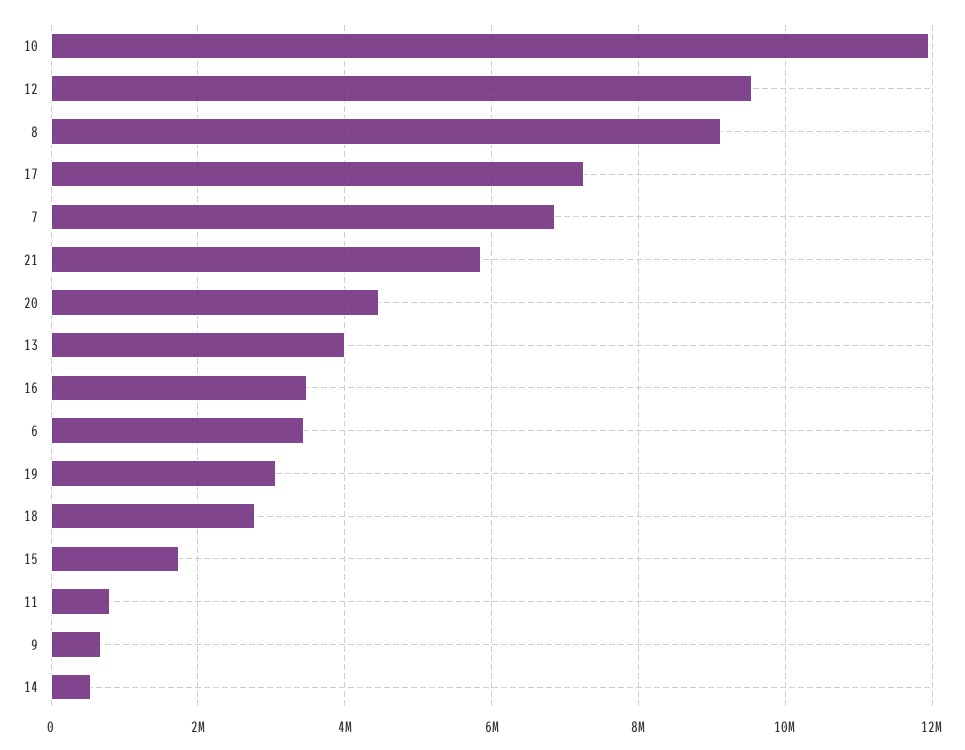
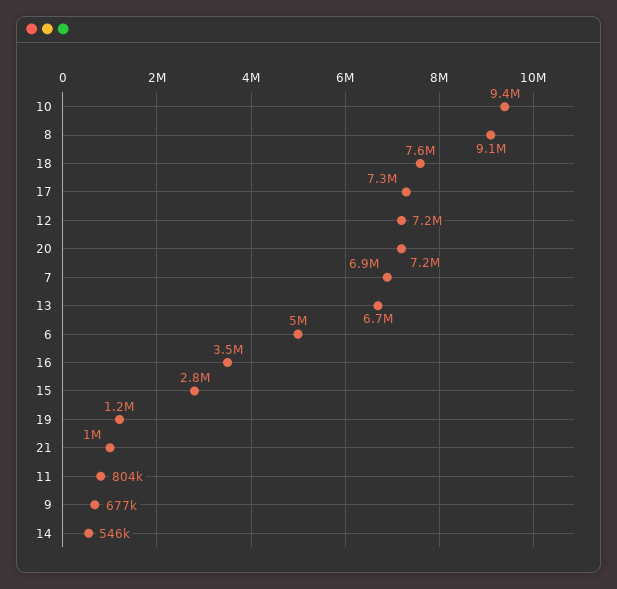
  {
-   "10": 12000000,
+   "10": 9400000,
-   "12": 9600000,
+   "12": 7200000,
    "8": 9100000,
    "17": 7300000,
    "7": 6900000,
-   "21": 5800000,
+   "21": 1000000,
-   "20": 4400000,
+   "20": 7200000,
-   "13": 4000000,
+   "13": 6700000,
    "16": 3500000,
-   "6": 3400000,
+   "6": 5000000,
-   "19": 3000000,
+   "19": 1200000,
-   "18": 2800000,
+   "18": 7600000,
-   "15": 1800000,
+   "15": 2800000,
    "11": 804000,
    "9": 677000,
    "14": 546000
  }

